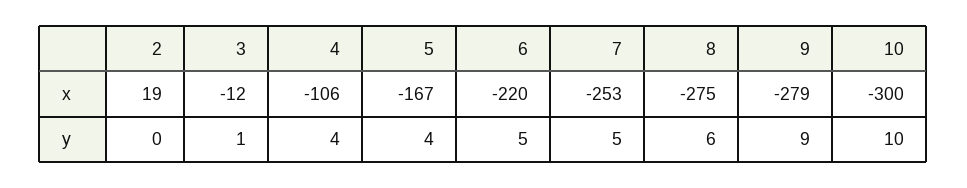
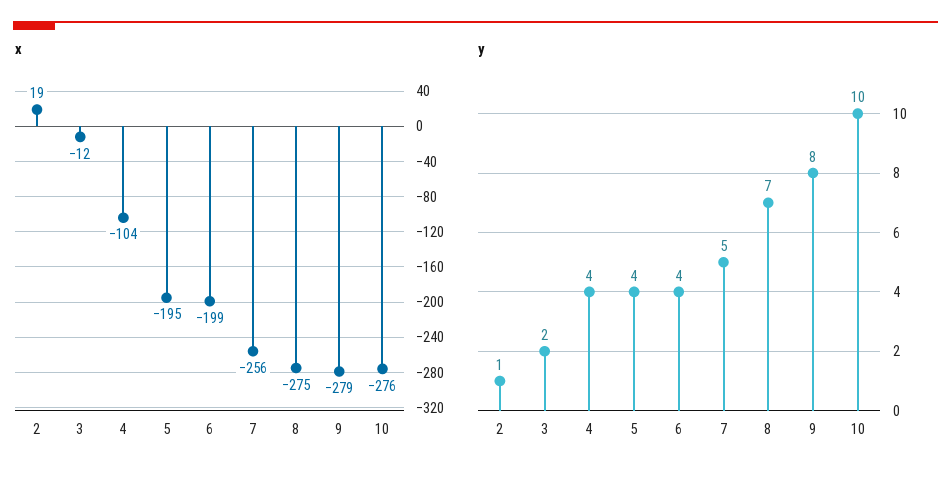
  {
    "x": {
      "2": 19,
      "3": -12,
-     "4": -106,
+     "4": -104,
-     "5": -167,
+     "5": -195,
-     "6": -220,
+     "6": -199,
-     "7": -253,
+     "7": -256,
      "8": -275,
      "9": -279,
-     "10": -300
+     "10": -276
    },
    "y": {
-     "2": 0,
+     "2": 1,
-     "3": 1,
+     "3": 2,
      "4": 4,
      "5": 4,
-     "6": 5,
+     "6": 4,
      "7": 5,
-     "8": 6,
+     "8": 7,
-     "9": 9,
+     "9": 8,
      "10": 10
    }
  }

